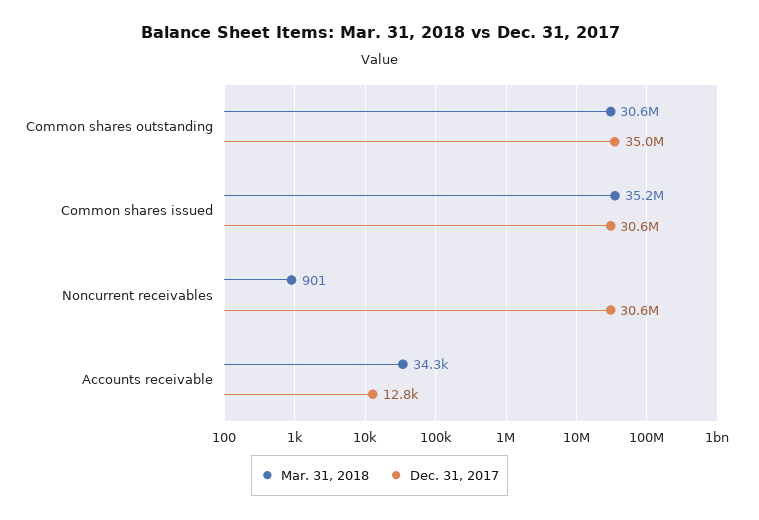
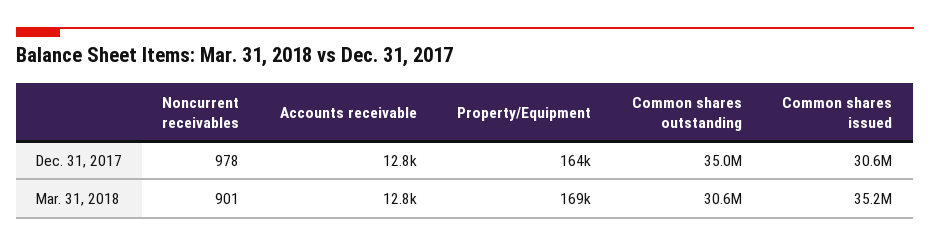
  {
    "Mar. 31, 2018": {
      "Common shares outstanding": 30600000,
      "Common shares issued": 35200000,
      "Noncurrent receivables": 901,
-     "Accounts receivable": 34300
+     "Accounts receivable": 12800,
+     "Property/Equipment": 169000
    },
    "Dec. 31, 2017": {
      "Common shares outstanding": 35000000,
      "Common shares issued": 30600000,
-     "Noncurrent receivables": 30600000,
+     "Noncurrent receivables": 978,
-     "Accounts receivable": 12800
+     "Accounts receivable": 12800,
+     "Property/Equipment": 164000
    }
  }

